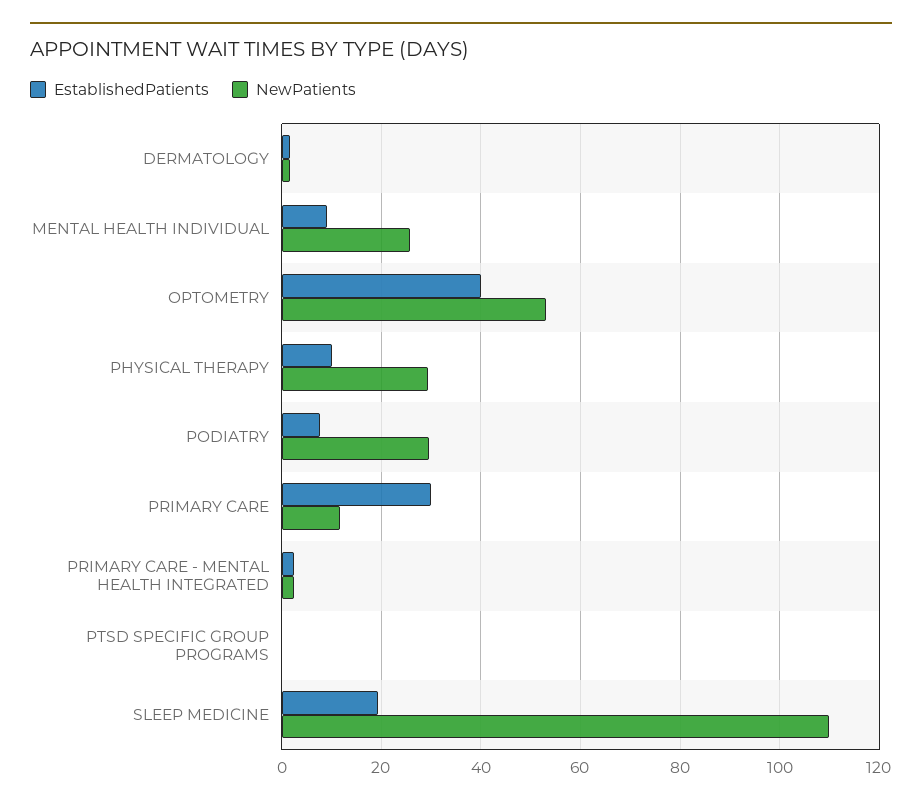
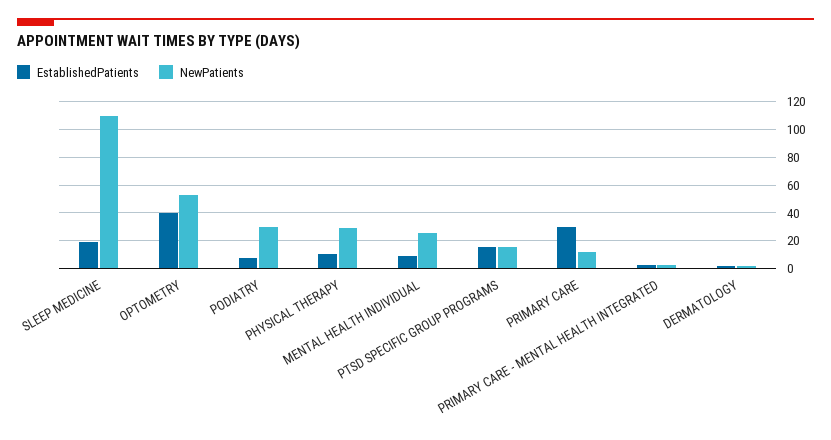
  {
    "EstablishedPatients": {
      "DERMATOLOGY": 2,
      "MENTAL HEALTH INDIVIDUAL": 10,
      "OPTOMETRY": 40,
      "PHYSICAL THERAPY": 10,
      "PODIATRY": 8,
      "PRIMARY CARE": 30,
      "PRIMARY CARE - MENTAL HEALTH INTEGRATED": 2,
-     "PTSD SPECIFIC GROUP PROGRAMS": 0,
+     "PTSD SPECIFIC GROUP PROGRAMS": 15,
      "SLEEP MEDICINE": 20
    },
    "NewPatients": {
      "DERMATOLOGY": 2,
      "MENTAL HEALTH INDIVIDUAL": 26,
      "OPTOMETRY": 54,
      "PHYSICAL THERAPY": 30,
      "PODIATRY": 30,
      "PRIMARY CARE": 12,
      "PRIMARY CARE - MENTAL HEALTH INTEGRATED": 2,
-     "PTSD SPECIFIC GROUP PROGRAMS": 0,
+     "PTSD SPECIFIC GROUP PROGRAMS": 15,
      "SLEEP MEDICINE": 110
    }
  }

